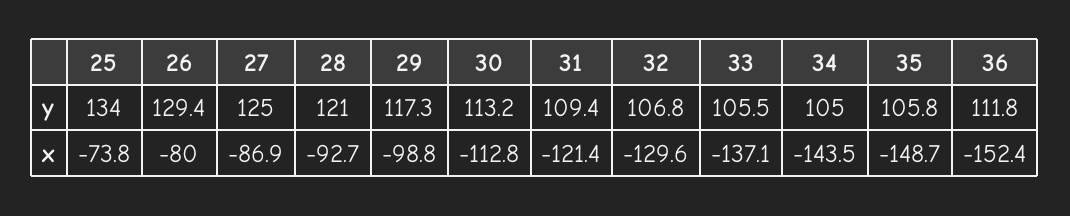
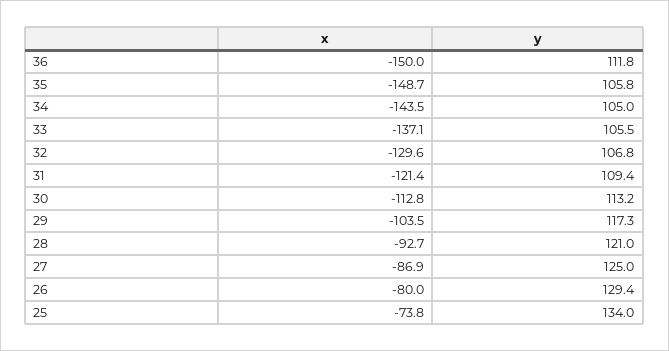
  {
    "25": {
      "y": 134,
      "x": -73.8
    },
    "26": {
      "y": 129.4,
      "x": -80
    },
    "27": {
      "y": 125,
      "x": -86.9
    },
    "28": {
      "y": 121,
      "x": -92.7
    },
    "29": {
      "y": 117.3,
-     "x": -98.8
+     "x": -103.5
    },
    "30": {
      "y": 113.2,
      "x": -112.8
    },
    "31": {
      "y": 109.4,
      "x": -121.4
    },
    "32": {
      "y": 106.8,
      "x": -129.6
    },
    "33": {
      "y": 105.5,
      "x": -137.1
    },
    "34": {
      "y": 105,
      "x": -143.5
    },
    "35": {
      "y": 105.8,
      "x": -148.7
    },
    "36": {
      "y": 111.8,
-     "x": -152.4
+     "x": -150
    }
  }

